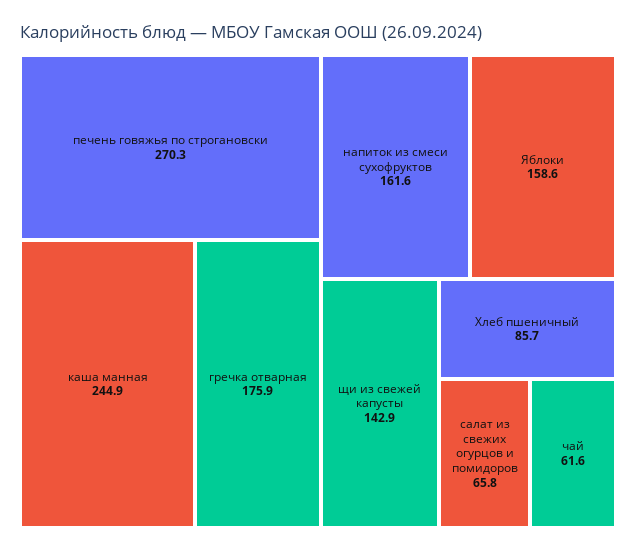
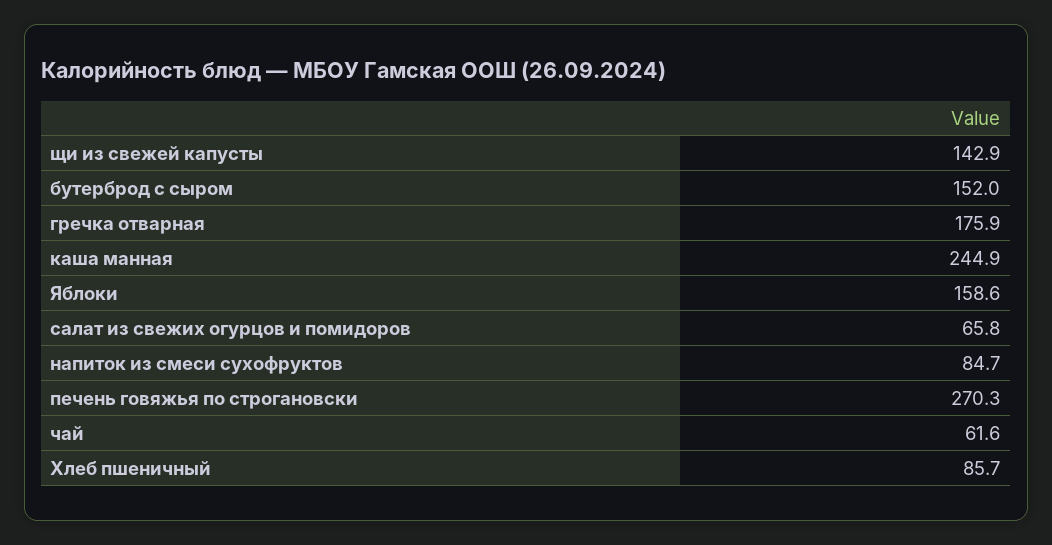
  {
    "печень говяжья по строгановски": 270.3,
    "каша манная": 244.9,
    "гречка отварная": 175.9,
-   "напиток из смеси сухофруктов": 161.6,
+   "напиток из смеси сухофруктов": 84.7,
    "Яблоки": 158.6,
    "щи из свежей капусты": 142.9,
    "Хлеб пшеничный": 85.7,
    "салат из свежих огурцов и помидоров": 65.8,
-   "чай": 61.6
+   "чай": 61.6,
+   "бутерброд с сыром": 152
  }

